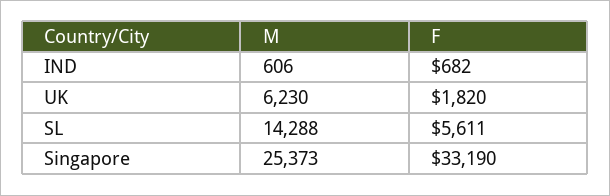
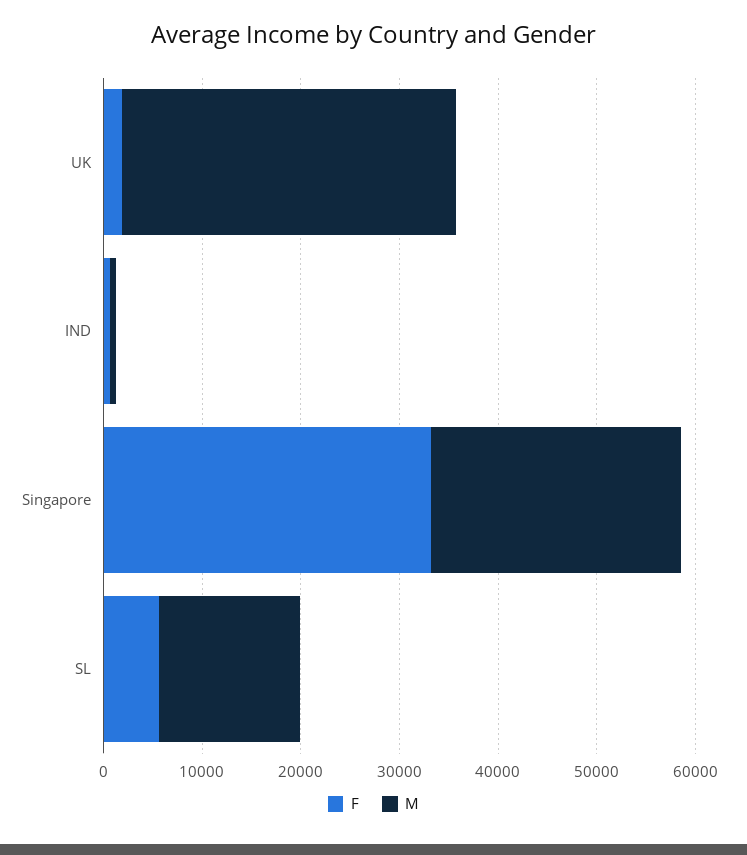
  {
    "M": {
      "IND": 606,
-     "UK": 6230,
+     "UK": 34000,
      "SL": 14288,
      "Singapore": 25373
    },
    "F": {
      "IND": 682,
      "UK": 1820,
      "SL": 5611,
      "Singapore": 33190
    }
  }

